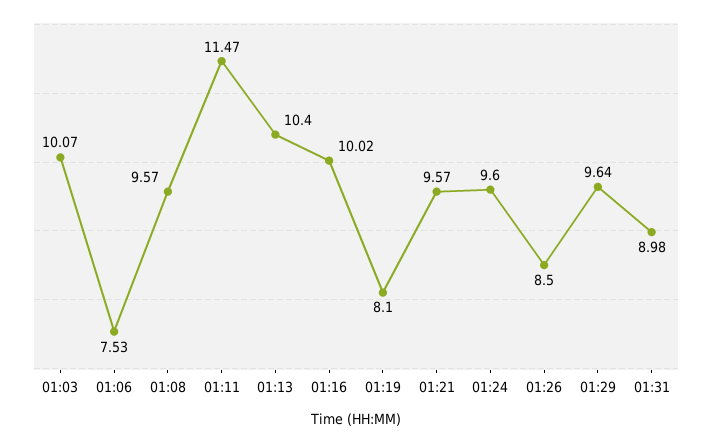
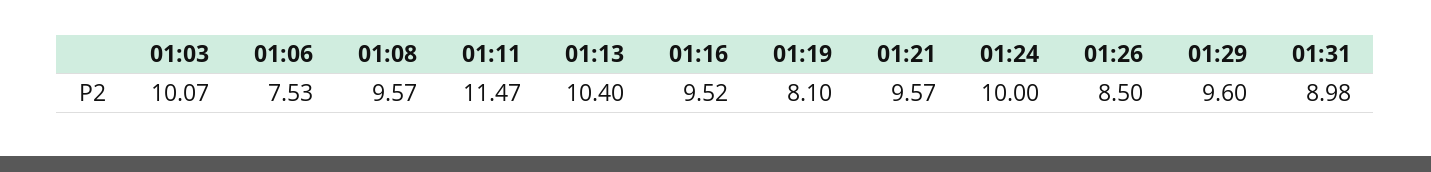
  {
    "01:03": 10.07,
    "01:06": 7.53,
    "01:08": 9.57,
    "01:11": 11.47,
    "01:13": 10.4,
-   "01:16": 10.02,
+   "01:16": 9.52,
    "01:19": 8.1,
    "01:21": 9.57,
-   "01:24": 9.6,
+   "01:24": 10,
    "01:26": 8.5,
-   "01:29": 9.64,
+   "01:29": 9.6,
    "01:31": 8.98
  }

